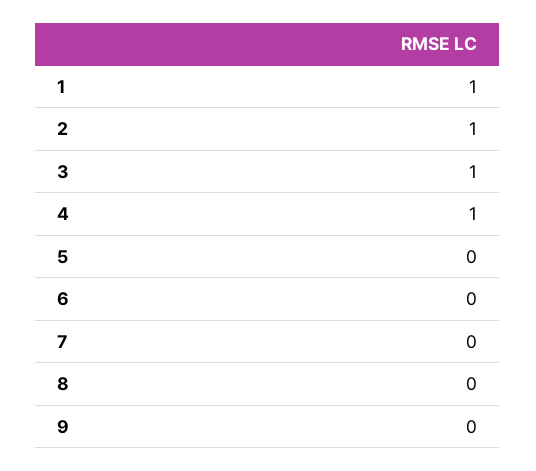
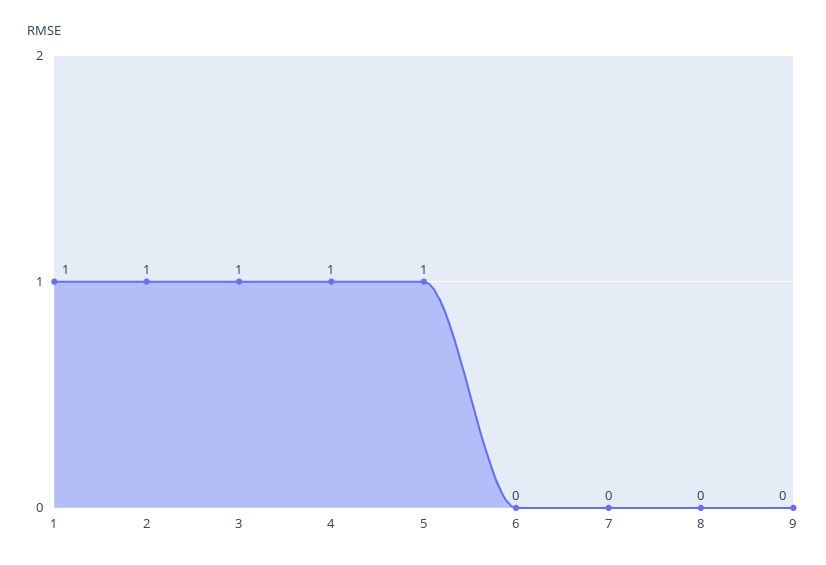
  {
    "1": 1,
    "2": 1,
    "3": 1,
    "4": 1,
-   "5": 0,
+   "5": 1,
    "6": 0,
    "7": 0,
    "8": 0,
    "9": 0
  }

